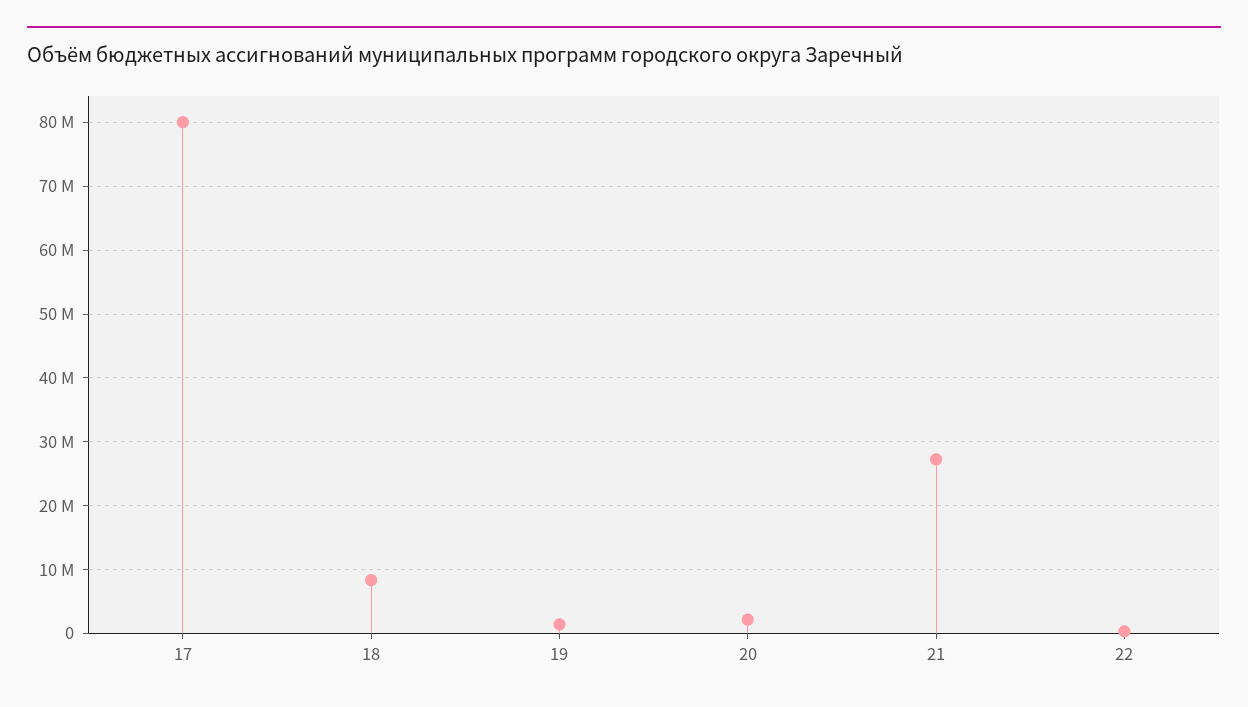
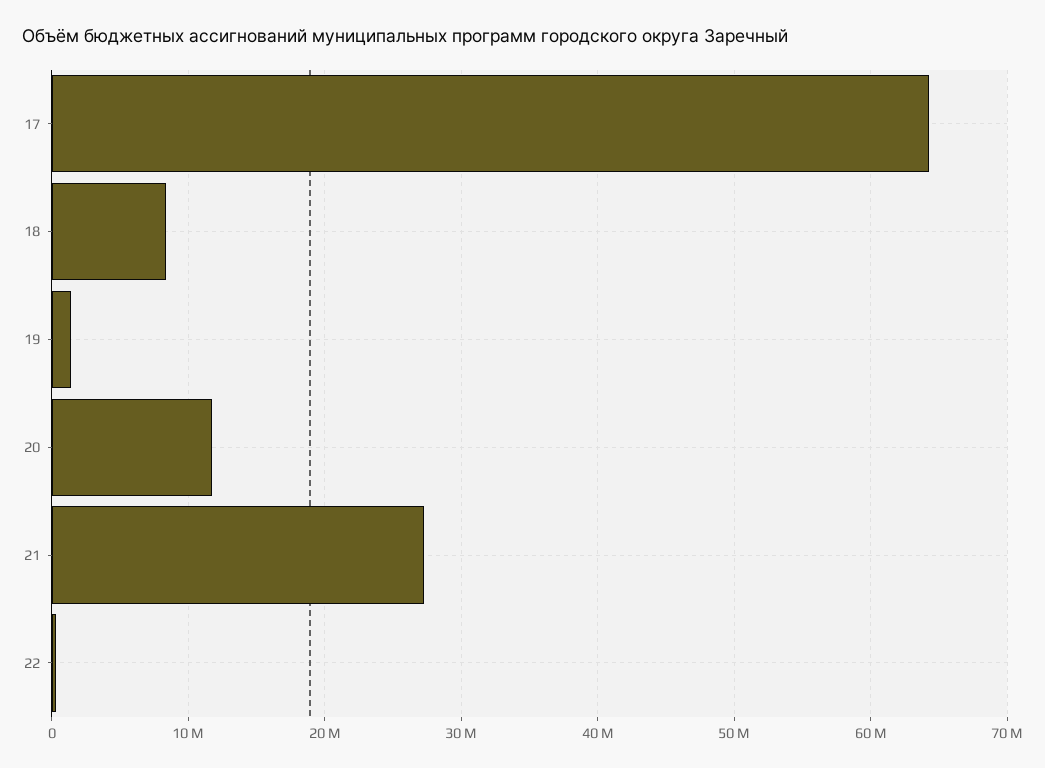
  {
-   "17": 80000000,
+   "17": 64000000,
    "18": 8000000,
    "19": 1000000,
-   "20": 2000000,
+   "20": 12000000,
    "21": 27000000,
    "22": 0
  }

